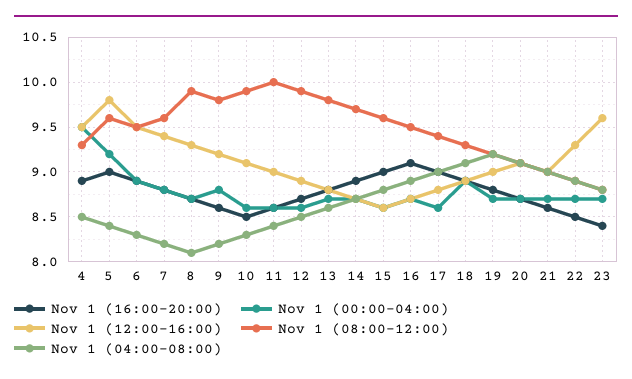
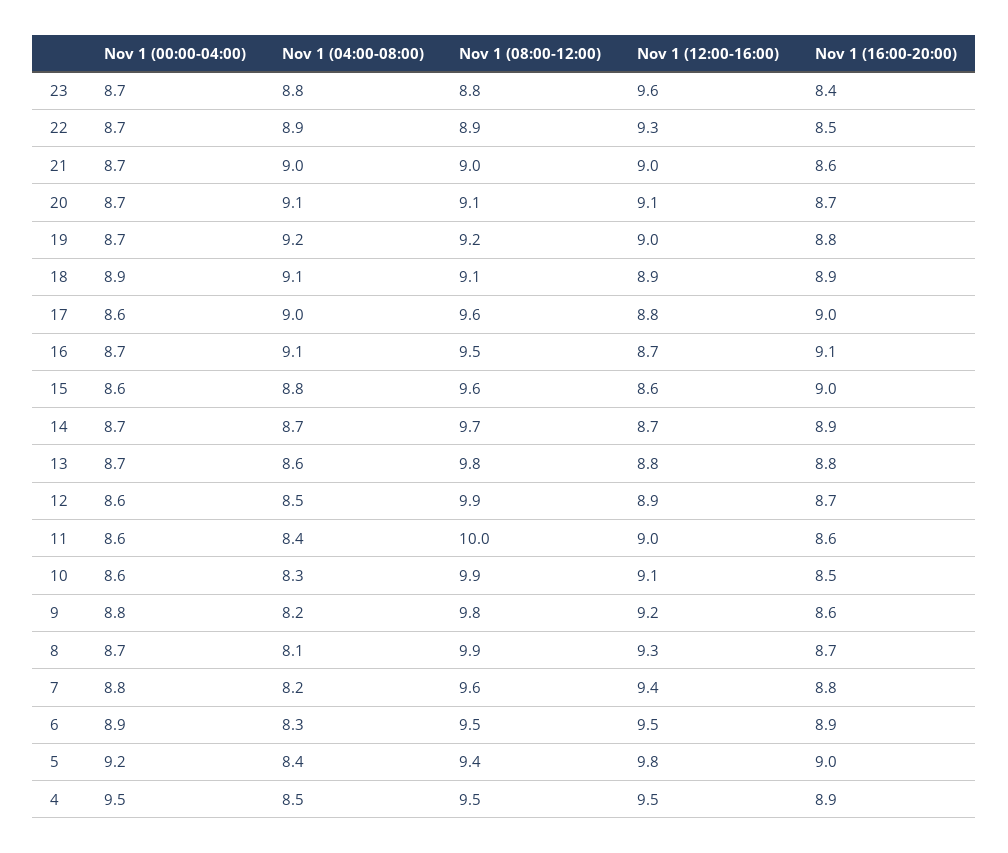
  {
    "Nov 1 (16:00-20:00)": {
      "4": 8.9,
      "5": 9,
      "6": 8.9,
      "7": 8.8,
      "8": 8.7,
      "9": 8.6,
      "10": 8.5,
      "11": 8.6,
      "12": 8.7,
      "13": 8.8,
      "14": 8.9,
      "15": 9,
      "16": 9.1,
      "17": 9,
      "18": 8.9,
      "19": 8.8,
      "20": 8.7,
      "21": 8.6,
      "22": 8.5,
      "23": 8.4
    },
    "Nov 1 (00:00-04:00)": {
      "4": 9.5,
      "5": 9.2,
      "6": 8.9,
      "7": 8.8,
      "8": 8.7,
      "9": 8.8,
      "10": 8.6,
      "11": 8.6,
      "12": 8.6,
      "13": 8.7,
      "14": 8.7,
      "15": 8.6,
      "16": 8.7,
      "17": 8.6,
      "18": 8.9,
      "19": 8.7,
      "20": 8.7,
      "21": 8.7,
      "22": 8.7,
      "23": 8.7
    },
    "Nov 1 (12:00-16:00)": {
      "4": 9.5,
      "5": 9.8,
      "6": 9.5,
      "7": 9.4,
      "8": 9.3,
      "9": 9.2,
      "10": 9.1,
      "11": 9,
      "12": 8.9,
      "13": 8.8,
      "14": 8.7,
      "15": 8.6,
      "16": 8.7,
      "17": 8.8,
      "18": 8.9,
      "19": 9,
      "20": 9.1,
      "21": 9,
      "22": 9.3,
      "23": 9.6
    },
    "Nov 1 (08:00-12:00)": {
-     "4": 9.3,
+     "4": 9.5,
-     "5": 9.6,
+     "5": 9.4,
      "6": 9.5,
      "7": 9.6,
      "8": 9.9,
      "9": 9.8,
      "10": 9.9,
      "11": 10,
      "12": 9.9,
      "13": 9.8,
      "14": 9.7,
      "15": 9.6,
      "16": 9.5,
-     "17": 9.4,
+     "17": 9.6,
-     "18": 9.3,
+     "18": 9.1,
      "19": 9.2,
      "20": 9.1,
      "21": 9,
      "22": 8.9,
      "23": 8.8
    },
    "Nov 1 (04:00-08:00)": {
      "4": 8.5,
      "5": 8.4,
      "6": 8.3,
      "7": 8.2,
      "8": 8.1,
      "9": 8.2,
      "10": 8.3,
      "11": 8.4,
      "12": 8.5,
      "13": 8.6,
      "14": 8.7,
      "15": 8.8,
-     "16": 8.9,
+     "16": 9.1,
      "17": 9,
      "18": 9.1,
      "19": 9.2,
      "20": 9.1,
      "21": 9,
      "22": 8.9,
      "23": 8.8
    }
  }

